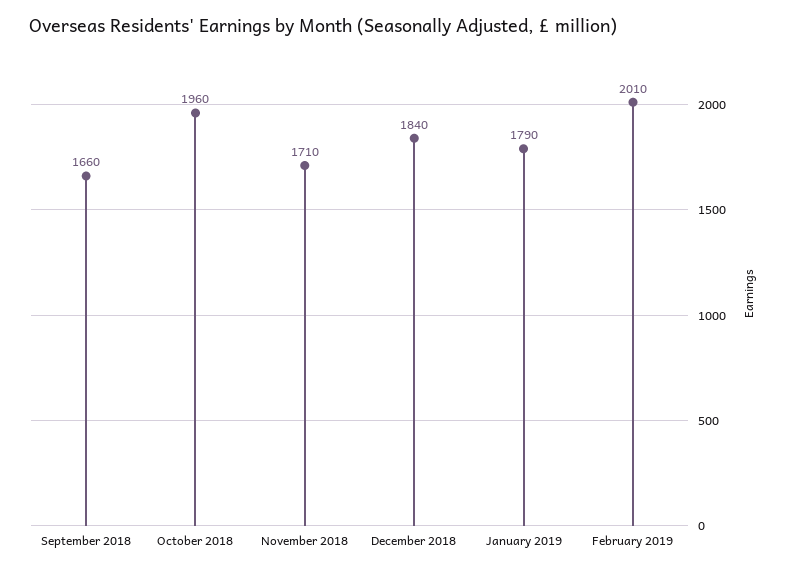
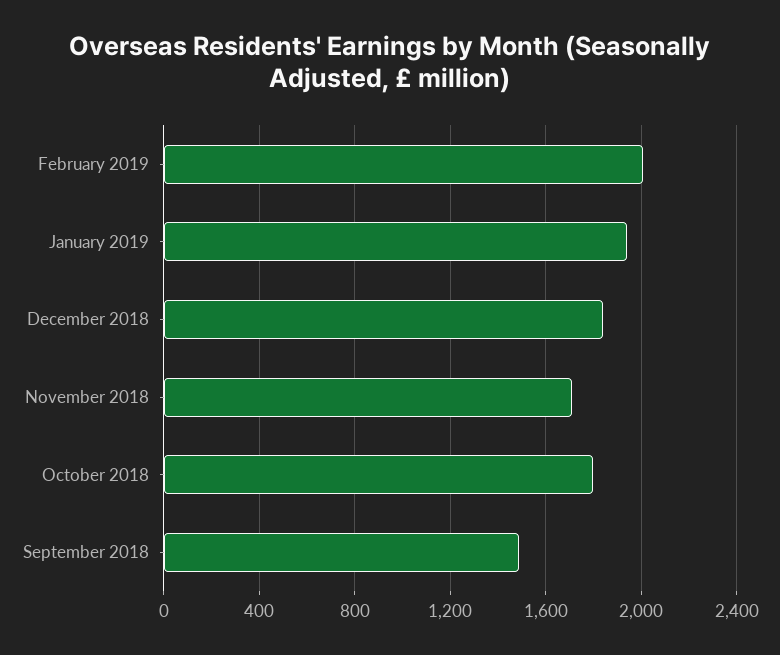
  {
-   "September 2018": 1660,
+   "September 2018": 1500,
-   "October 2018": 1960,
+   "October 2018": 1800,
    "November 2018": 1710,
    "December 2018": 1840,
-   "January 2019": 1790,
+   "January 2019": 1950,
    "February 2019": 2010
  }

